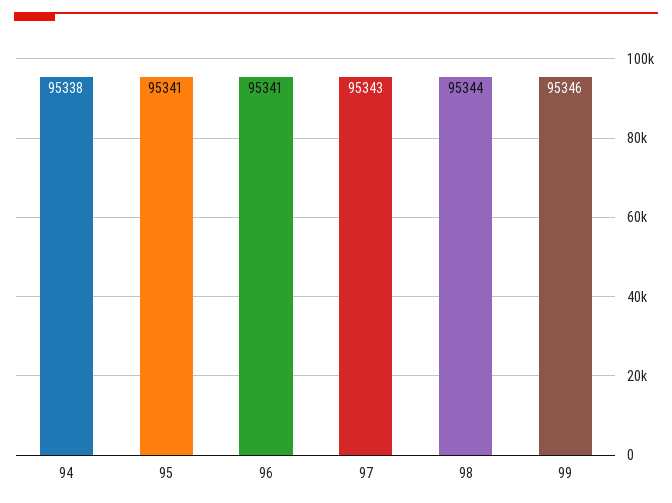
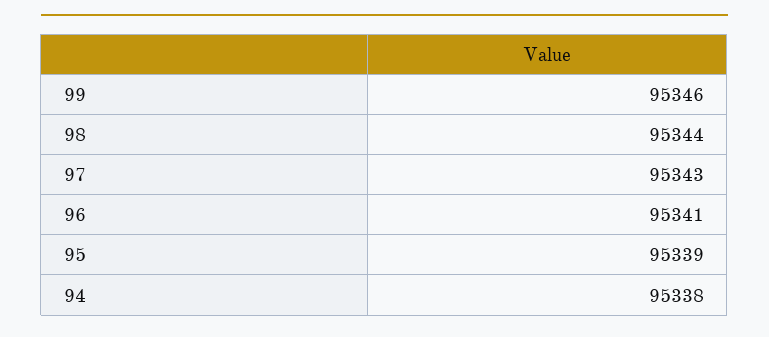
  {
    "94": 95338,
-   "95": 95341,
+   "95": 95339,
    "96": 95341,
    "97": 95343,
    "98": 95344,
    "99": 95346
  }

